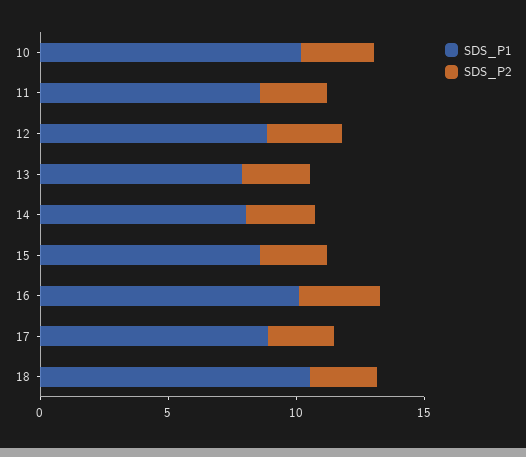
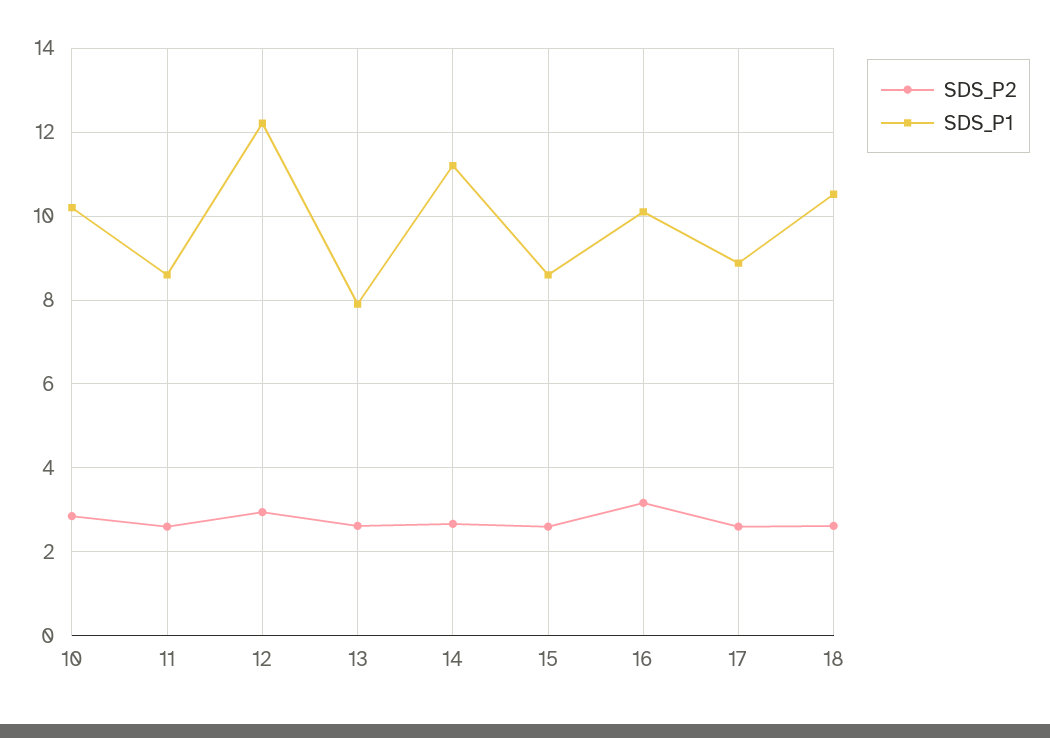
  {
    "SDS_P1": {
      "10": 10.2,
      "11": 8.6,
-     "12": 9,
+     "12": 12.2,
      "13": 8,
-     "14": 8,
+     "14": 11.2,
      "15": 8.6,
      "16": 10.2,
      "17": 8.8,
      "18": 10.6
    },
    "SDS_P2": {
      "10": 2.8,
      "11": 2.6,
      "12": 3,
      "13": 2.6,
      "14": 2.6,
      "15": 2.6,
      "16": 3.2,
      "17": 2.6,
      "18": 2.6
    }
  }

